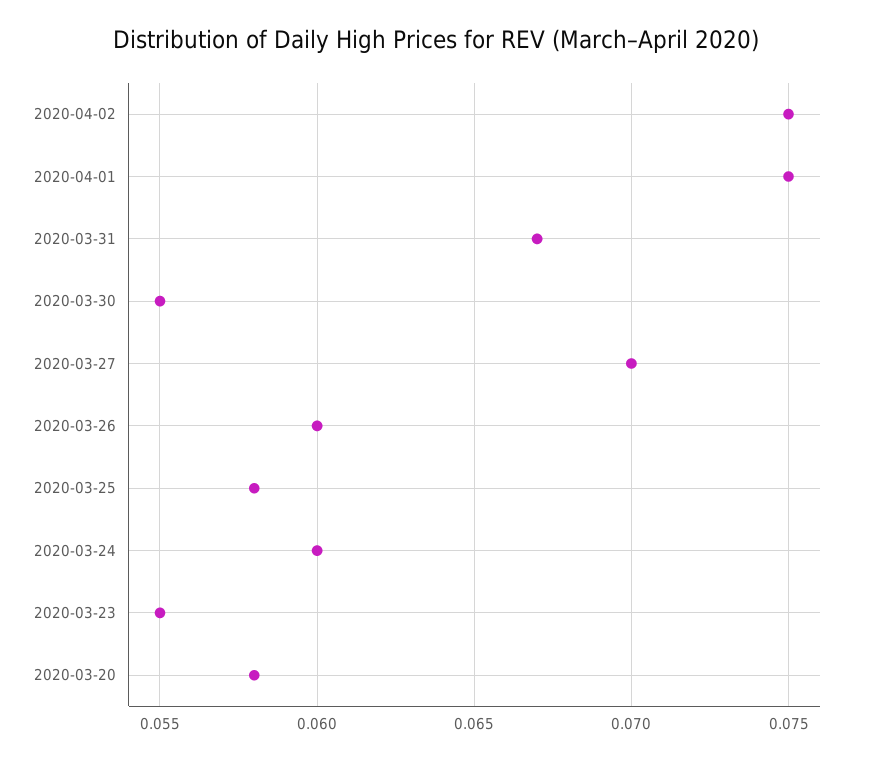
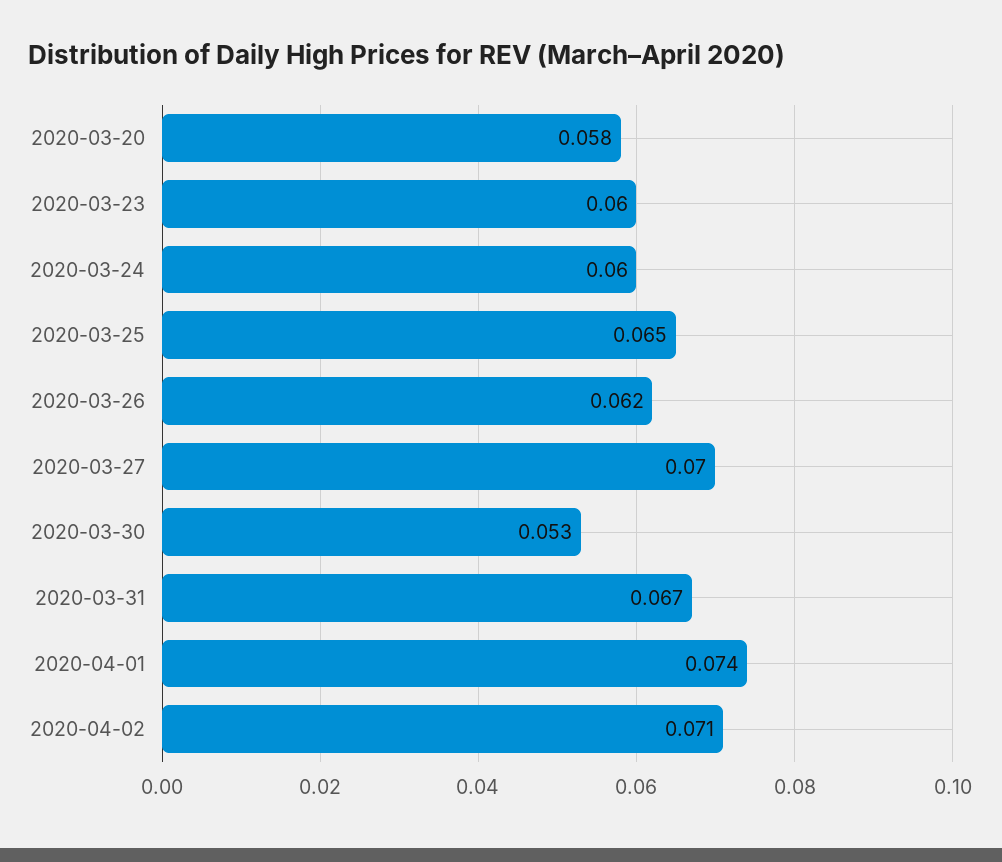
  {
-   "2020-04-02": 0.075,
+   "2020-04-02": 0.071,
-   "2020-04-01": 0.075,
+   "2020-04-01": 0.074,
    "2020-03-31": 0.067,
-   "2020-03-30": 0.055,
+   "2020-03-30": 0.053,
    "2020-03-27": 0.07,
-   "2020-03-26": 0.06,
+   "2020-03-26": 0.062,
-   "2020-03-25": 0.058,
+   "2020-03-25": 0.065,
    "2020-03-24": 0.06,
-   "2020-03-23": 0.055,
+   "2020-03-23": 0.06,
    "2020-03-20": 0.058
  }

